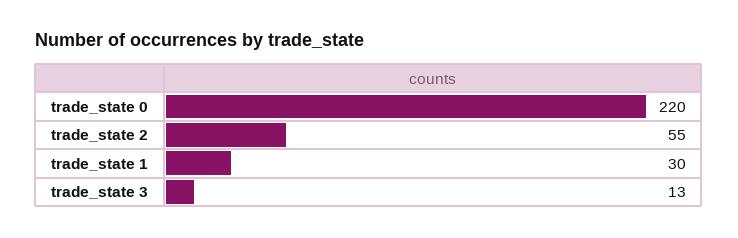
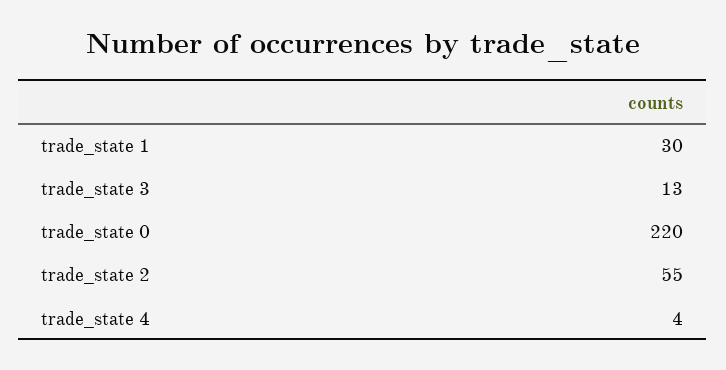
  {
    "trade_state 0": 220,
    "trade_state 2": 55,
    "trade_state 1": 30,
-   "trade_state 3": 13
+   "trade_state 3": 13,
+   "trade_state 4": 4
  }

